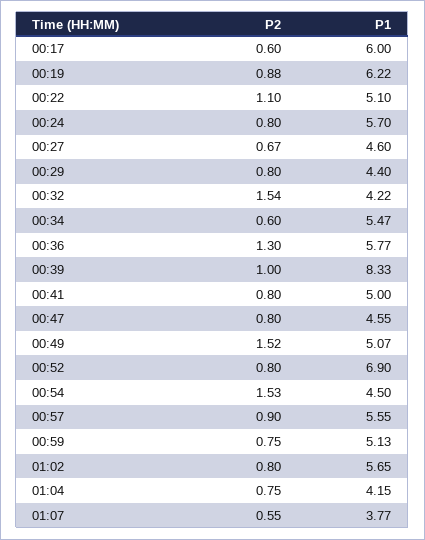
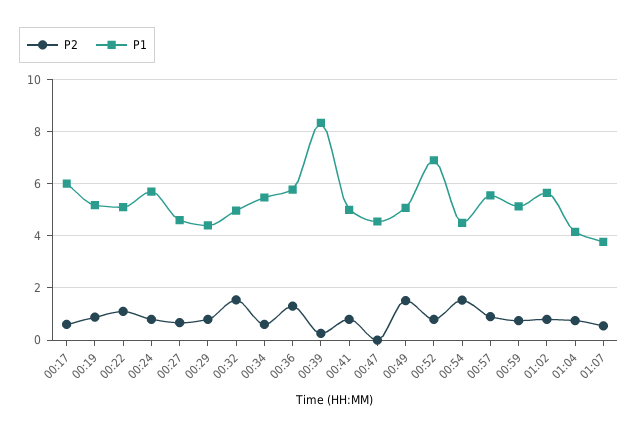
  {
    "P2": {
      "00:17": 0.6,
      "00:19": 0.88,
      "00:22": 1.1,
      "00:24": 0.8,
      "00:27": 0.67,
      "00:29": 0.8,
      "00:32": 1.54,
      "00:34": 0.6,
      "00:36": 1.3,
-     "00:39": 1,
+     "00:39": 0.25,
      "00:41": 0.8,
-     "00:47": 0.8,
+     "00:47": 0,
      "00:49": 1.52,
      "00:52": 0.8,
      "00:54": 1.53,
      "00:57": 0.9,
      "00:59": 0.75,
      "01:02": 0.8,
      "01:04": 0.75,
      "01:07": 0.55
    },
    "P1": {
      "00:17": 6,
-     "00:19": 6.22,
+     "00:19": 5.25,
      "00:22": 5.1,
      "00:24": 5.7,
      "00:27": 4.6,
      "00:29": 4.4,
-     "00:32": 4.22,
+     "00:32": 5,
      "00:34": 5.47,
      "00:36": 5.77,
      "00:39": 8.33,
      "00:41": 5,
      "00:47": 4.55,
      "00:49": 5.07,
      "00:52": 6.9,
      "00:54": 4.5,
      "00:57": 5.55,
      "00:59": 5.13,
      "01:02": 5.65,
      "01:04": 4.15,
      "01:07": 3.77
    }
  }

